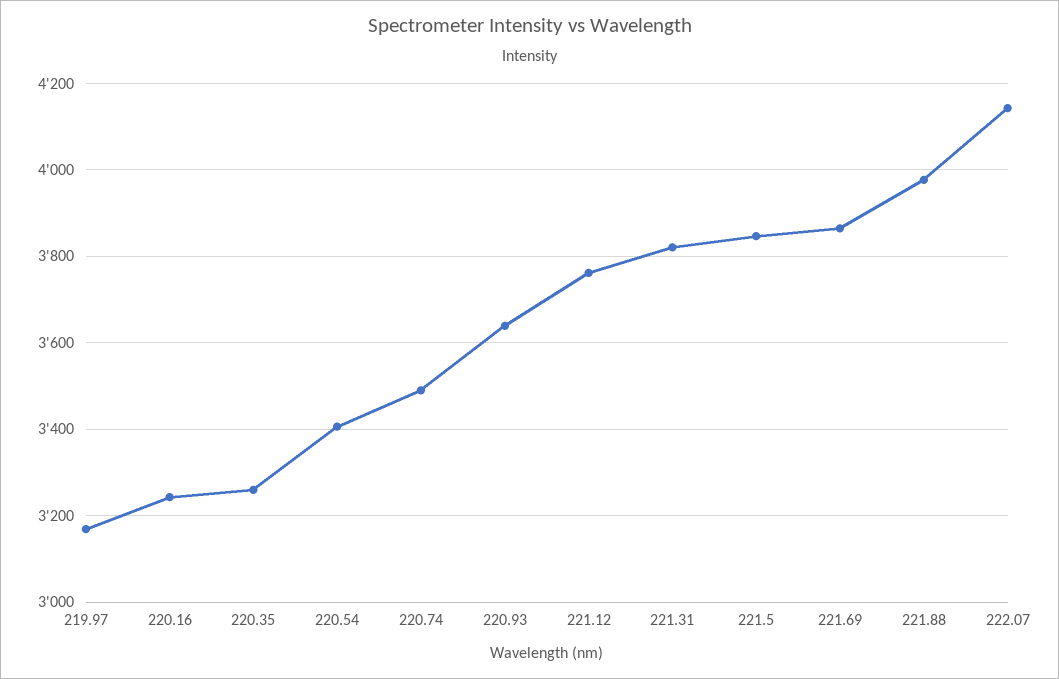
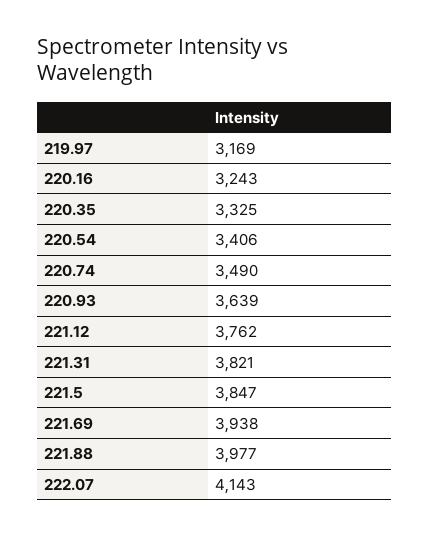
  {
    "219.97": 3169,
    "220.16": 3243,
-   "220.35": 3260,
+   "220.35": 3325,
    "220.54": 3406,
    "220.74": 3490,
    "220.93": 3639,
    "221.12": 3762,
    "221.31": 3821,
    "221.5": 3847,
-   "221.69": 3860,
+   "221.69": 3938,
    "221.88": 3977,
    "222.07": 4143
  }

